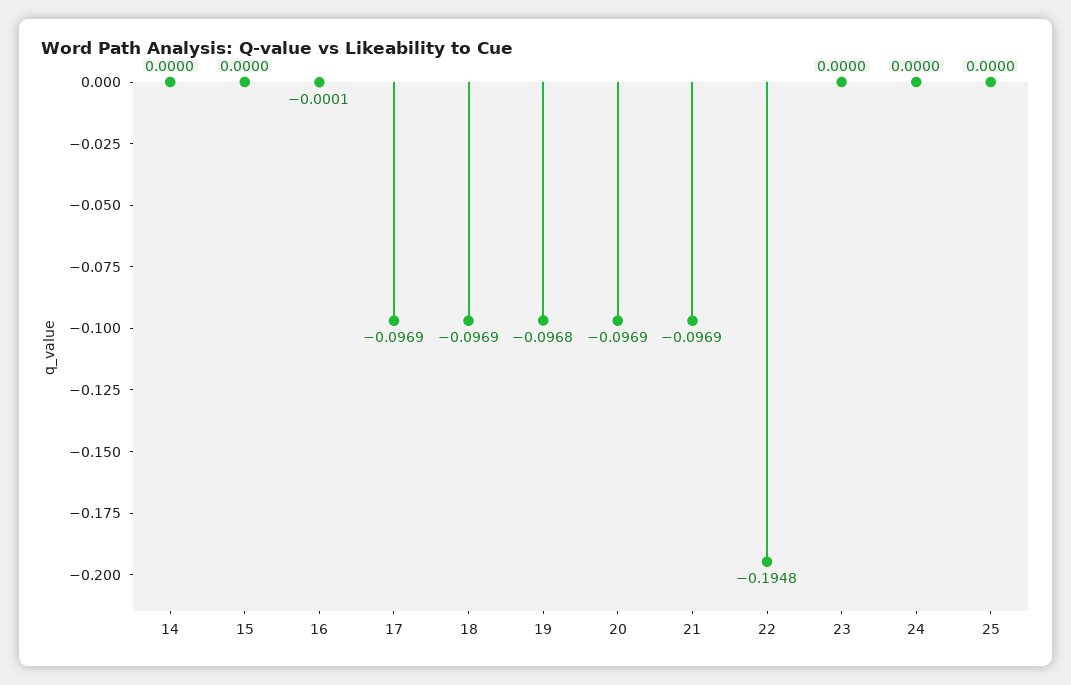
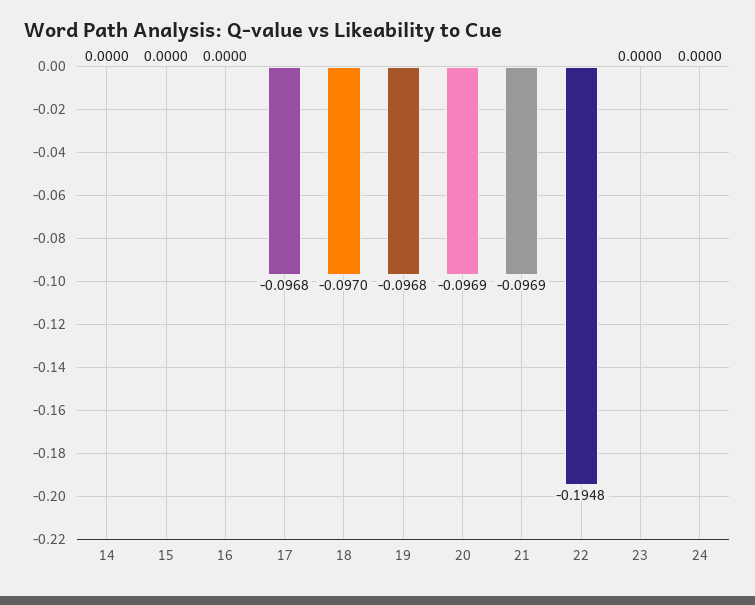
  {
    "14": 0,
    "15": 0,
-   "16": -0.0001,
+   "16": 0,
-   "17": -0.0969,
+   "17": -0.0968,
-   "18": -0.0969,
+   "18": -0.097,
    "19": -0.0968,
    "20": -0.0969,
    "21": -0.0969,
    "22": -0.1948,
    "23": 0,
-   "24": 0,
+   "24": 0
-   "25": 0
  }

